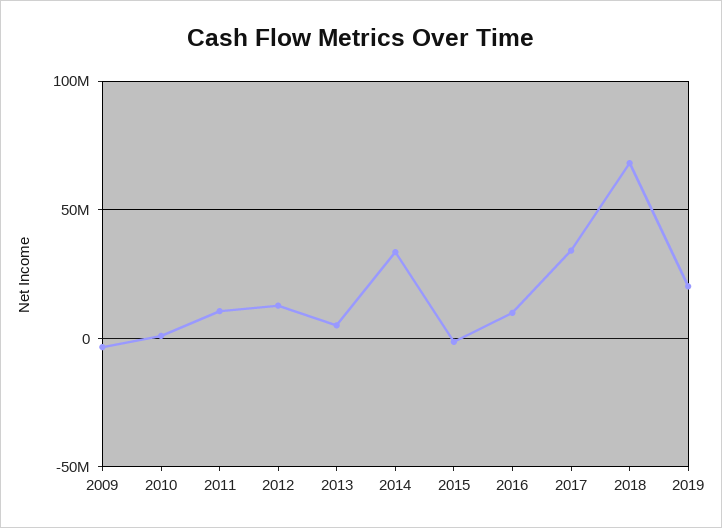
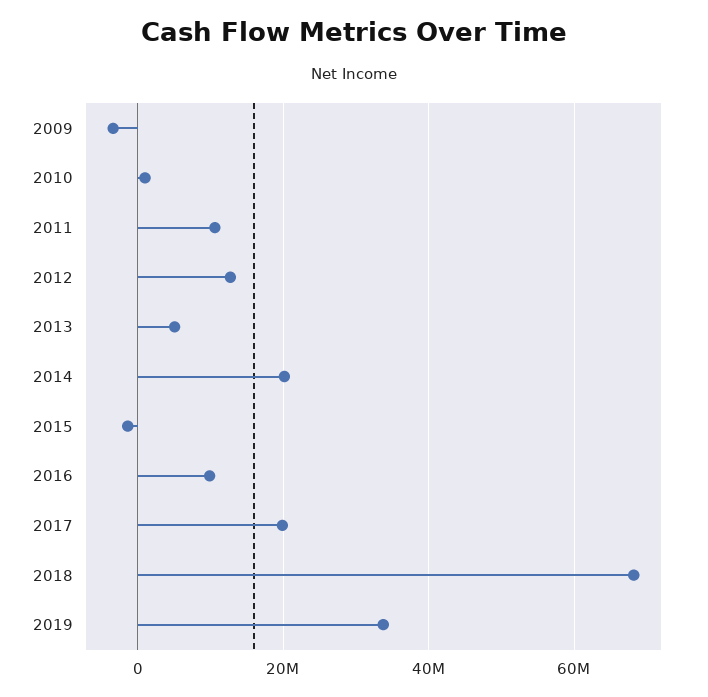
  {
    "2009": -4000000,
    "2010": 2000000,
    "2011": 10000000,
    "2012": 12000000,
    "2013": 6000000,
-   "2014": 35000000,
+   "2014": 20000000,
    "2015": -2000000,
    "2016": 10000000,
-   "2017": 35000000,
+   "2017": 20000000,
    "2018": 68000000,
-   "2019": 20000000
+   "2019": 34000000
  }

